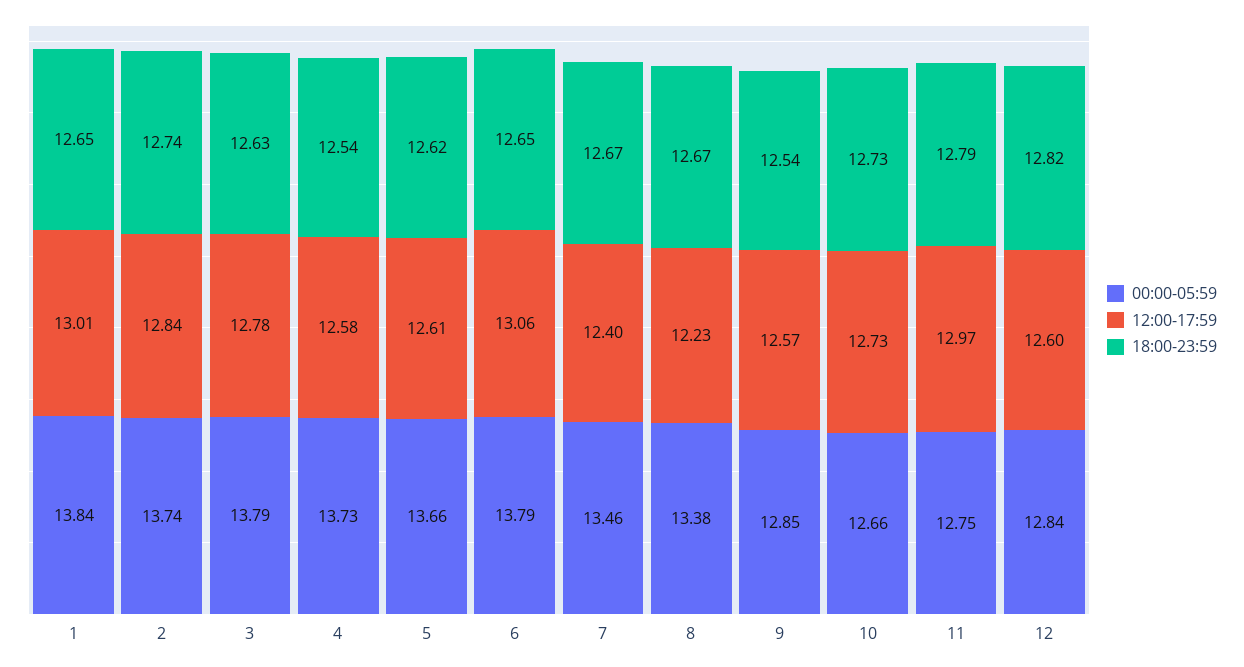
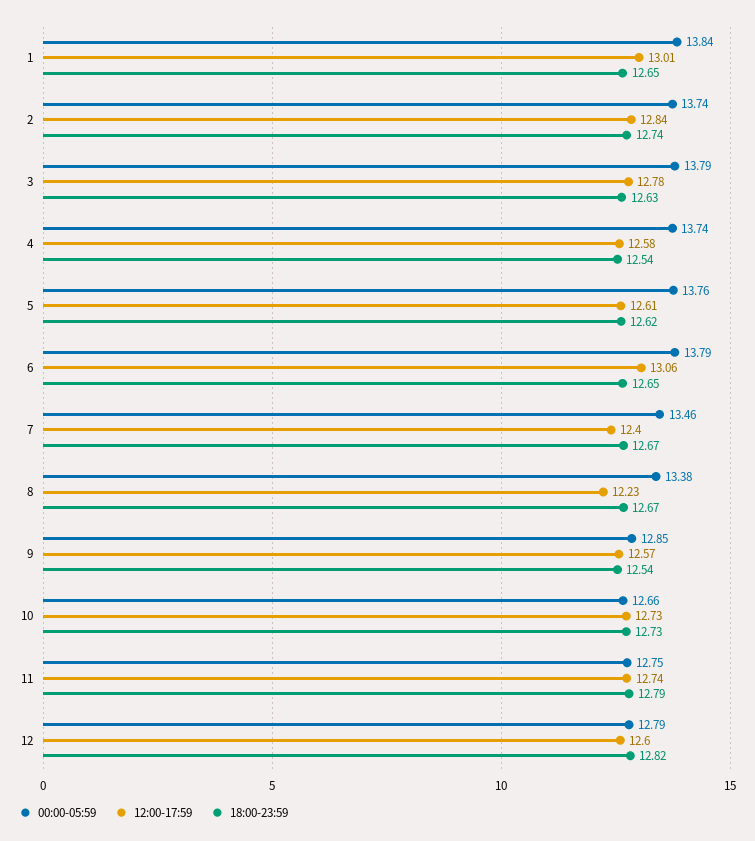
  {
    "00:00-05:59": {
      "1": 13.84,
      "2": 13.74,
      "3": 13.79,
-     "4": 13.73,
+     "4": 13.74,
-     "5": 13.66,
+     "5": 13.76,
      "6": 13.79,
      "7": 13.46,
      "8": 13.38,
      "9": 12.85,
      "10": 12.66,
      "11": 12.75,
-     "12": 12.84
+     "12": 12.79
    },
    "12:00-17:59": {
      "1": 13.01,
      "2": 12.84,
      "3": 12.78,
      "4": 12.58,
      "5": 12.61,
      "6": 13.06,
      "7": 12.4,
      "8": 12.23,
      "9": 12.57,
      "10": 12.73,
-     "11": 12.97,
+     "11": 12.74,
      "12": 12.6
    },
    "18:00-23:59": {
      "1": 12.65,
      "2": 12.74,
      "3": 12.63,
      "4": 12.54,
      "5": 12.62,
      "6": 12.65,
      "7": 12.67,
      "8": 12.67,
      "9": 12.54,
      "10": 12.73,
      "11": 12.79,
      "12": 12.82
    }
  }

